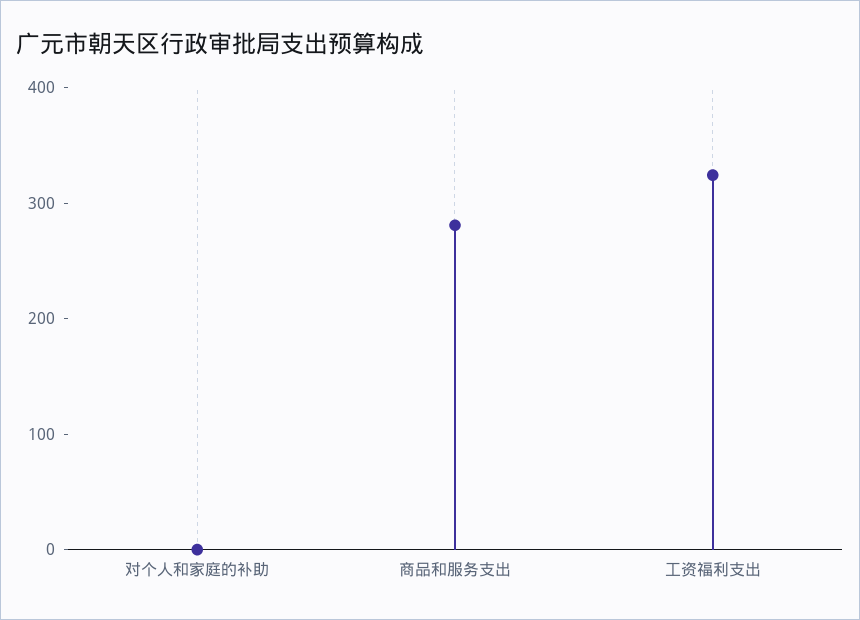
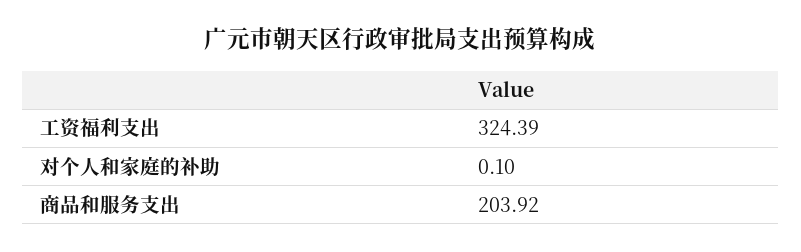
  {
    "对个人和家庭的补助": 0.1,
-   "商品和服务支出": 280,
+   "商品和服务支出": 203.92,
    "工资福利支出": 324.39
  }

